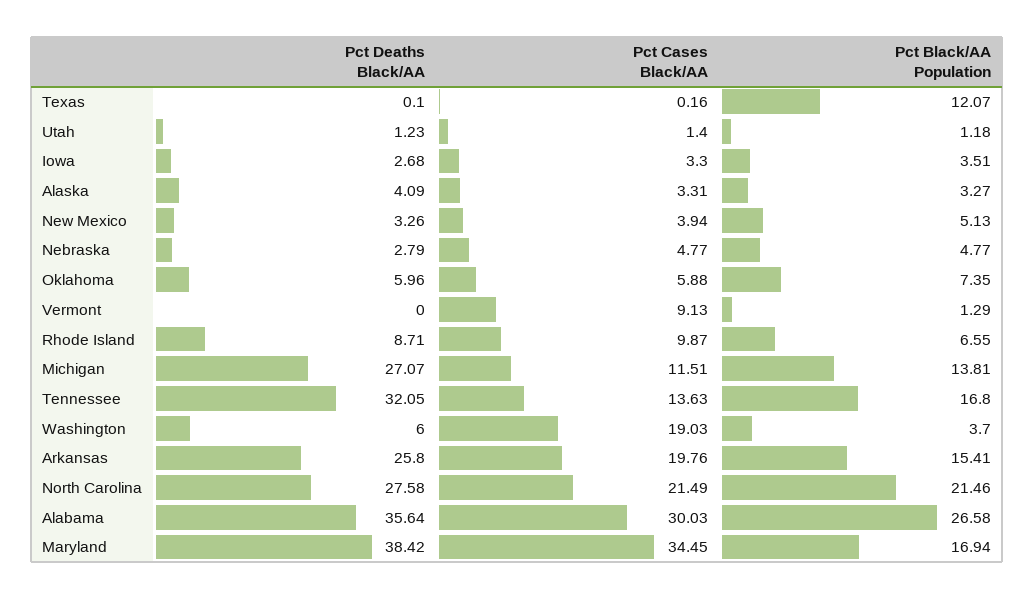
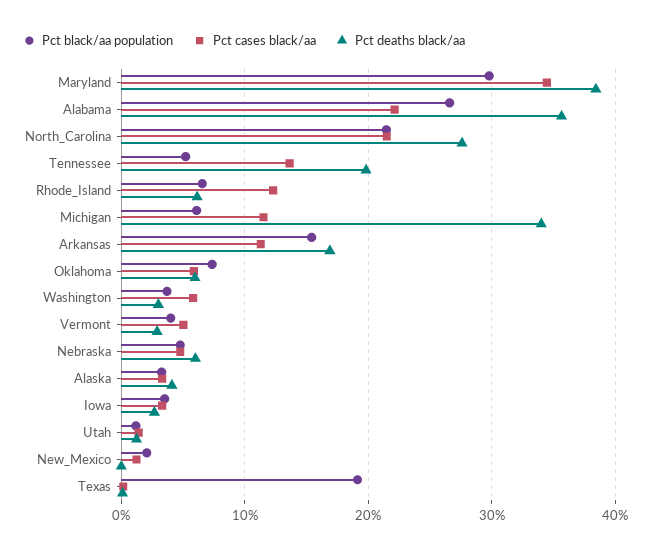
  {
    "Pct Deaths Black/AA": {
      "Texas": 0.1,
      "Utah": 1.23,
      "Iowa": 2.68,
      "Alaska": 4.09,
-     "New Mexico": 3.26,
+     "New Mexico": 0,
-     "Nebraska": 2.79,
+     "Nebraska": 6,
      "Oklahoma": 5.96,
-     "Vermont": 0,
+     "Vermont": 3,
-     "Rhode Island": 8.71,
+     "Rhode Island": 6,
-     "Michigan": 27.07,
+     "Michigan": 34,
-     "Tennessee": 32.05,
+     "Tennessee": 20,
-     "Washington": 6,
+     "Washington": 3,
-     "Arkansas": 25.8,
+     "Arkansas": 17,
      "North Carolina": 27.58,
      "Alabama": 35.64,
      "Maryland": 38.42
    },
    "Pct Cases Black/AA": {
      "Texas": 0.16,
      "Utah": 1.4,
      "Iowa": 3.3,
      "Alaska": 3.31,
-     "New Mexico": 3.94,
+     "New Mexico": 1,
      "Nebraska": 4.77,
      "Oklahoma": 5.88,
-     "Vermont": 9.13,
+     "Vermont": 5,
-     "Rhode Island": 9.87,
+     "Rhode Island": 12,
      "Michigan": 11.51,
      "Tennessee": 13.63,
-     "Washington": 19.03,
+     "Washington": 6,
-     "Arkansas": 19.76,
+     "Arkansas": 11,
      "North Carolina": 21.49,
-     "Alabama": 30.03,
+     "Alabama": 22,
      "Maryland": 34.45
    },
    "Pct Black/AA Population": {
-     "Texas": 12.07,
+     "Texas": 19,
      "Utah": 1.18,
      "Iowa": 3.51,
      "Alaska": 3.27,
-     "New Mexico": 5.13,
+     "New Mexico": 2,
      "Nebraska": 4.77,
      "Oklahoma": 7.35,
-     "Vermont": 1.29,
+     "Vermont": 4,
      "Rhode Island": 6.55,
-     "Michigan": 13.81,
+     "Michigan": 6,
-     "Tennessee": 16.8,
+     "Tennessee": 5,
      "Washington": 3.7,
      "Arkansas": 15.41,
      "North Carolina": 21.46,
      "Alabama": 26.58,
-     "Maryland": 16.94
+     "Maryland": 30
    }
  }

